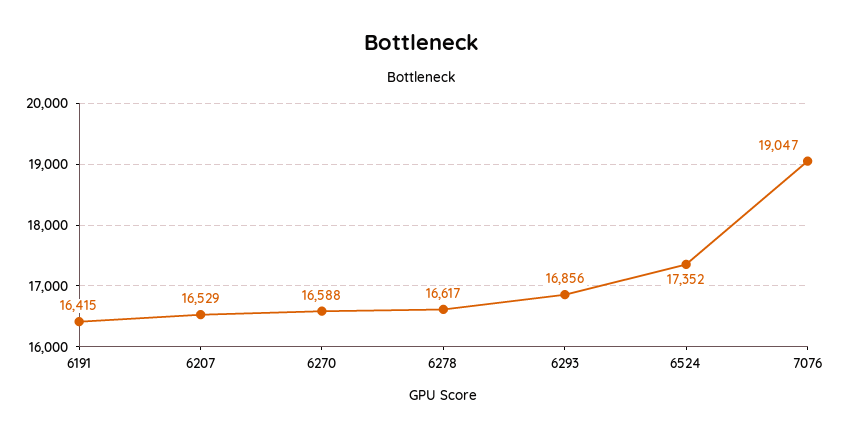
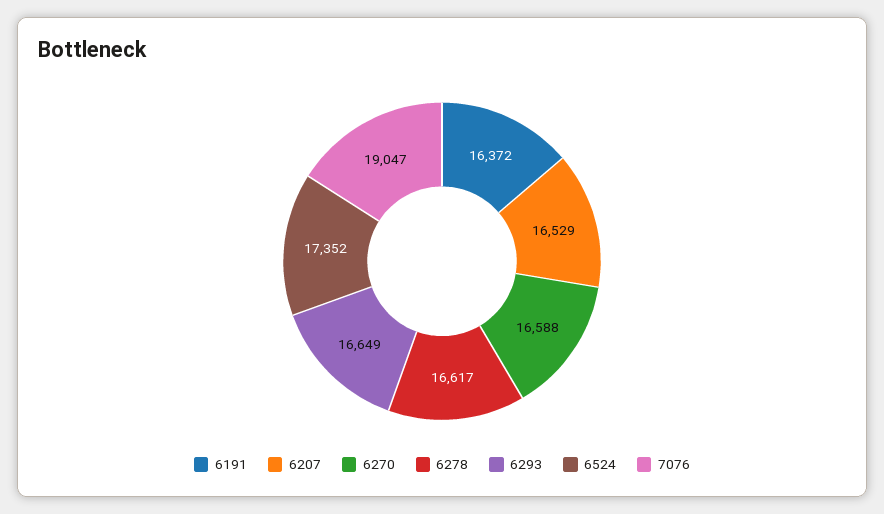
  {
-   "6191": 16415,
+   "6191": 16372,
    "6207": 16529,
    "6270": 16588,
    "6278": 16617,
-   "6293": 16856,
+   "6293": 16649,
    "6524": 17352,
    "7076": 19047
  }

